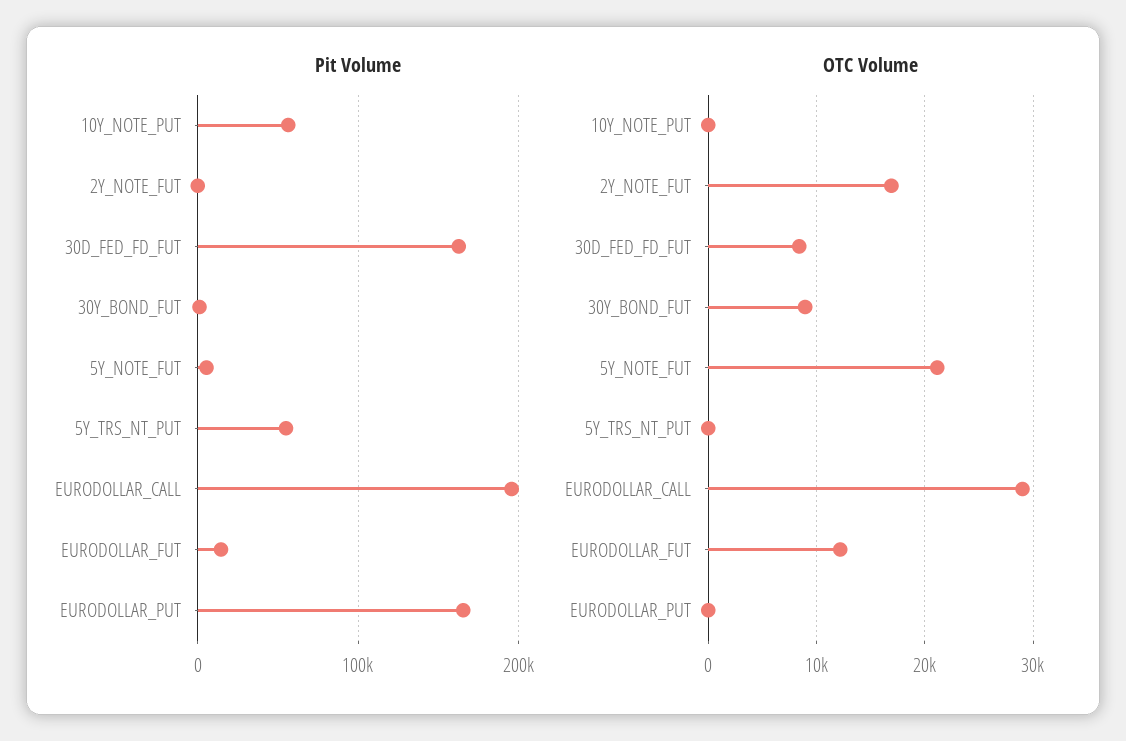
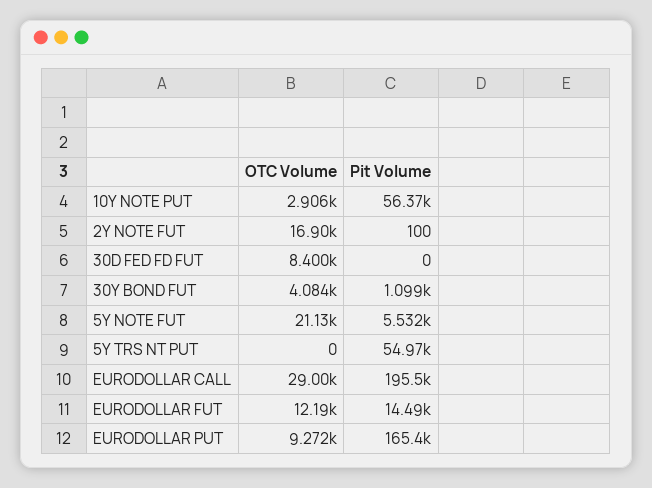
  {
    "Pit Volume": {
      "10Y_NOTE_PUT": 56370,
      "2Y_NOTE_FUT": 100,
-     "30D_FED_FD_FUT": 160000,
+     "30D_FED_FD_FUT": 0,
      "30Y_BOND_FUT": 1099,
      "5Y_NOTE_FUT": 5532,
      "5Y_TRS_NT_PUT": 54970,
      "EURODOLLAR_CALL": 195500,
      "EURODOLLAR_FUT": 14490,
      "EURODOLLAR_PUT": 165400
    },
    "OTC Volume": {
-     "10Y_NOTE_PUT": 0,
+     "10Y_NOTE_PUT": 2906,
      "2Y_NOTE_FUT": 16900,
      "30D_FED_FD_FUT": 8400,
-     "30Y_BOND_FUT": 9000,
+     "30Y_BOND_FUT": 4084,
      "5Y_NOTE_FUT": 21130,
      "5Y_TRS_NT_PUT": 0,
      "EURODOLLAR_CALL": 29000,
      "EURODOLLAR_FUT": 12190,
-     "EURODOLLAR_PUT": 0
+     "EURODOLLAR_PUT": 9272
    }
  }

